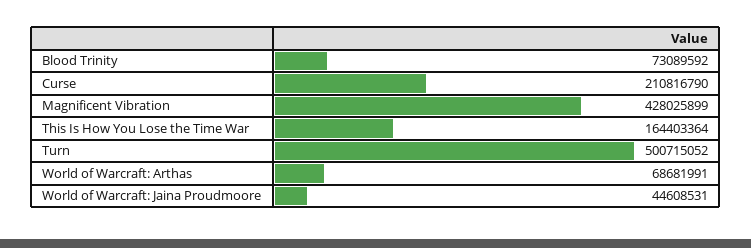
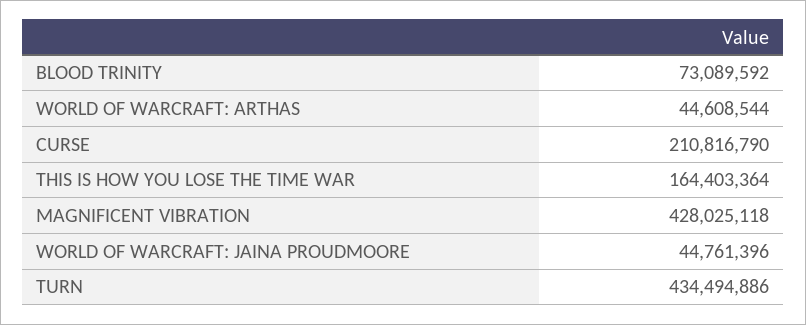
  {
    "Blood Trinity": 73089592,
    "Curse": 210816790,
-   "Magnificent Vibration": 428025899,
+   "Magnificent Vibration": 428025118,
    "This Is How You Lose the Time War": 164403364,
-   "Turn": 500715052,
+   "Turn": 434494886,
-   "World of Warcraft: Arthas": 68681991,
+   "World of Warcraft: Arthas": 44608544,
-   "World of Warcraft: Jaina Proudmoore": 44608531
+   "World of Warcraft: Jaina Proudmoore": 44761396
  }

